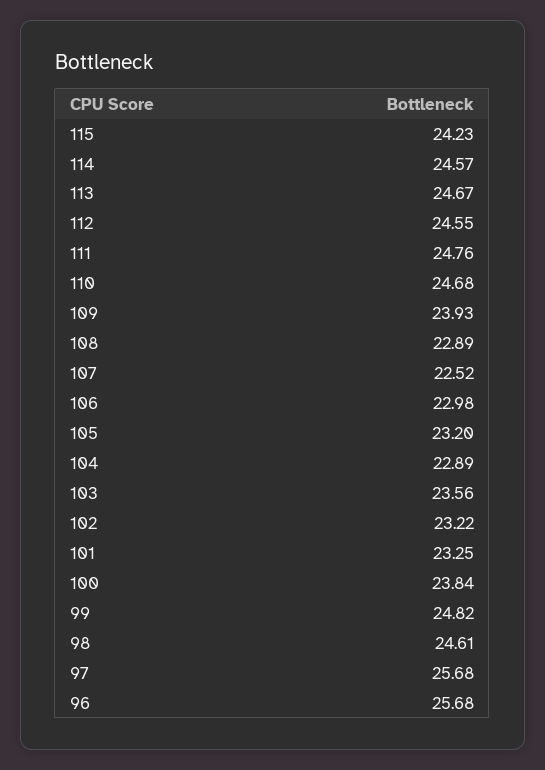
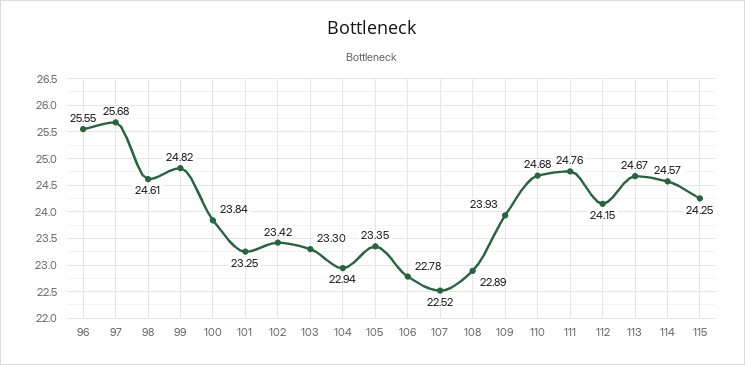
  {
-   "115": 24.23,
+   "115": 24.25,
    "114": 24.57,
    "113": 24.67,
-   "112": 24.55,
+   "112": 24.15,
    "111": 24.76,
    "110": 24.68,
    "109": 23.93,
    "108": 22.89,
    "107": 22.52,
-   "106": 22.98,
+   "106": 22.78,
-   "105": 23.2,
+   "105": 23.35,
-   "104": 22.89,
+   "104": 22.94,
-   "103": 23.56,
+   "103": 23.3,
-   "102": 23.22,
+   "102": 23.42,
    "101": 23.25,
    "100": 23.84,
    "99": 24.82,
    "98": 24.61,
    "97": 25.68,
-   "96": 25.68
+   "96": 25.55
  }

